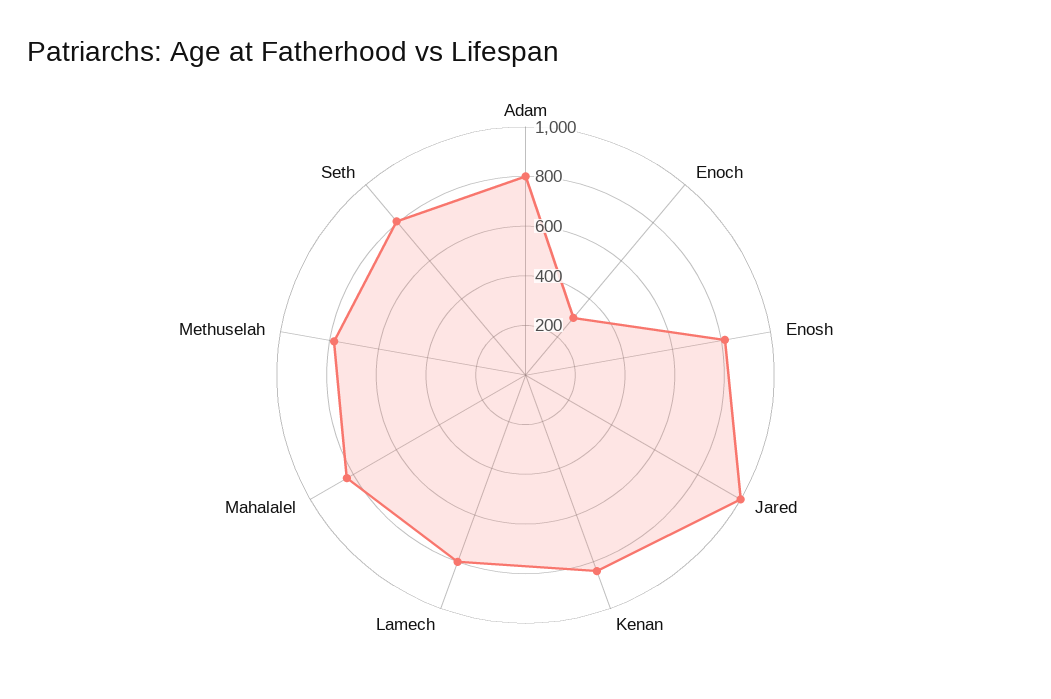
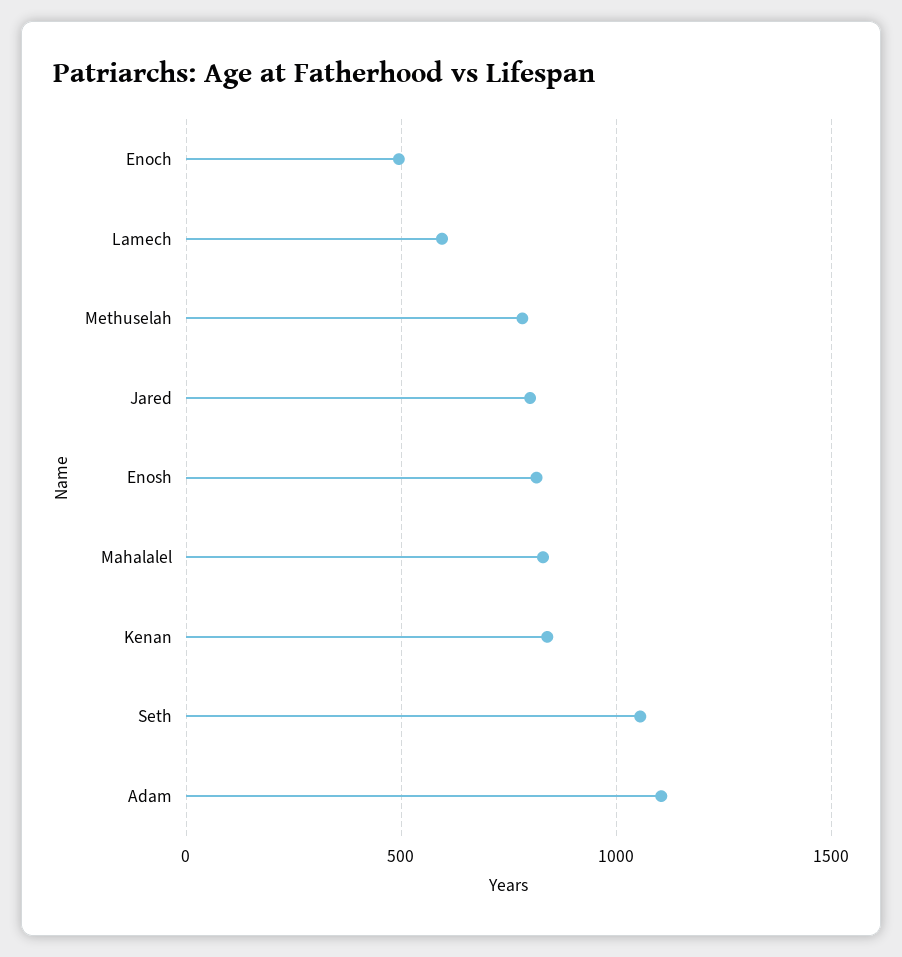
  {
-   "Adam": 800,
+   "Adam": 1100,
-   "Enoch": 300,
+   "Enoch": 500,
    "Enosh": 800,
-   "Jared": 1000,
+   "Jared": 800,
    "Kenan": 850,
-   "Lamech": 800,
+   "Lamech": 600,
    "Mahalalel": 850,
    "Methuselah": 800,
-   "Seth": 800
+   "Seth": 1050
  }

